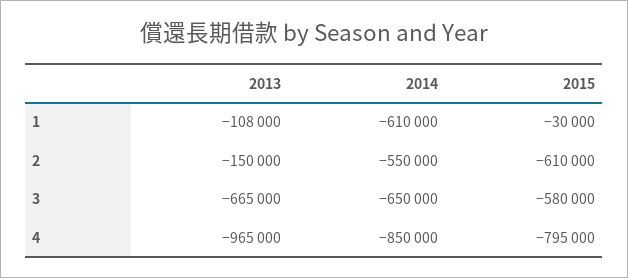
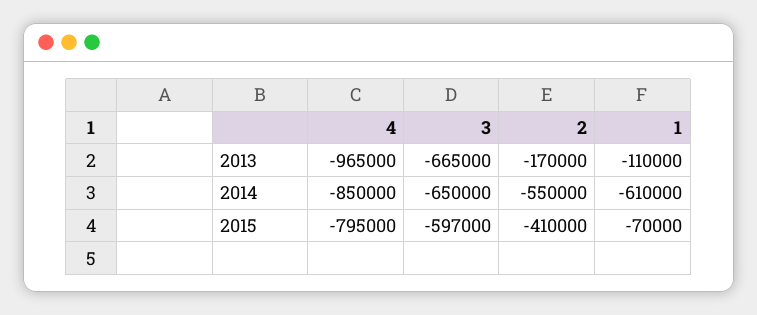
  {
    "2013": {
-     "1": -108000,
+     "1": -110000,
-     "2": -150000,
+     "2": -170000,
      "3": -665000,
      "4": -965000
    },
    "2014": {
      "1": -610000,
      "2": -550000,
      "3": -650000,
      "4": -850000
    },
    "2015": {
-     "1": -30000,
+     "1": -70000,
-     "2": -610000,
+     "2": -410000,
-     "3": -580000,
+     "3": -597000,
      "4": -795000
    }
  }

